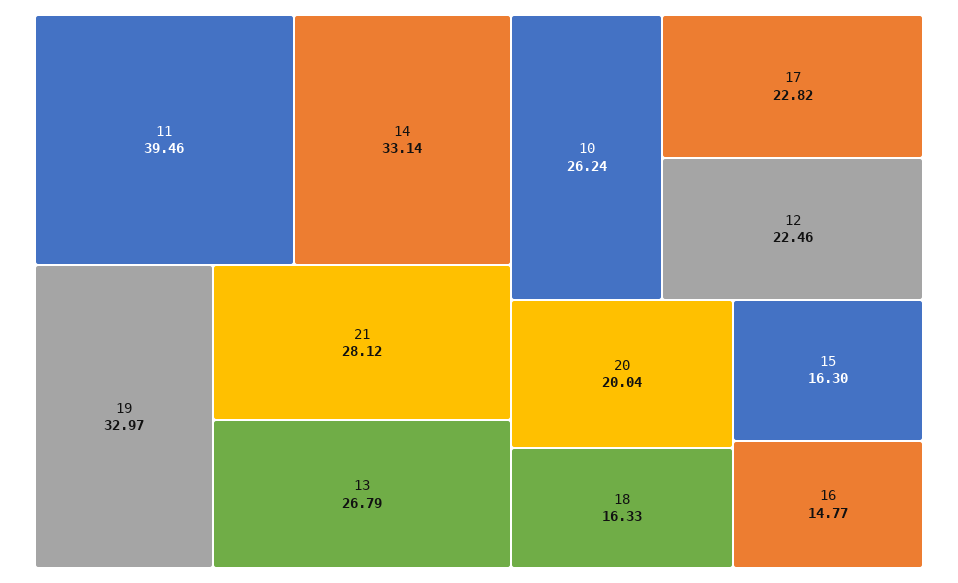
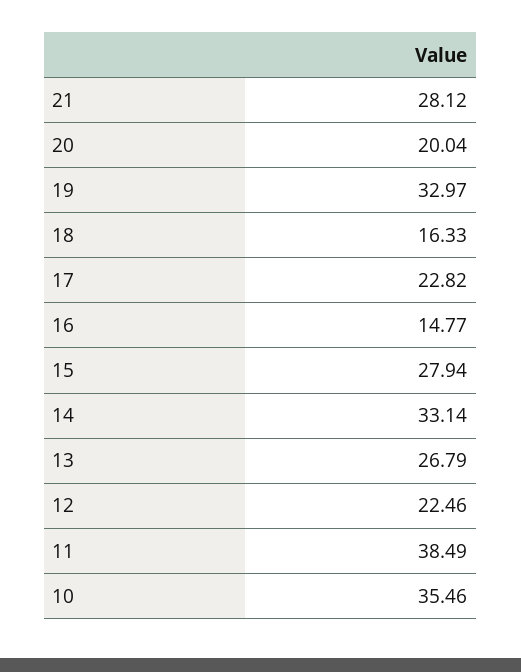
  {
-   "11": 39.46,
+   "11": 38.49,
    "14": 33.14,
    "19": 32.97,
    "21": 28.12,
    "13": 26.79,
-   "10": 26.24,
+   "10": 35.46,
    "17": 22.82,
    "12": 22.46,
    "20": 20.04,
    "18": 16.33,
-   "15": 16.3,
+   "15": 27.94,
    "16": 14.77
  }

